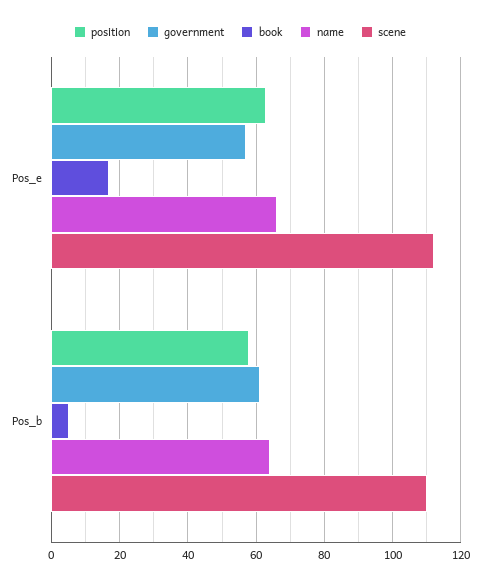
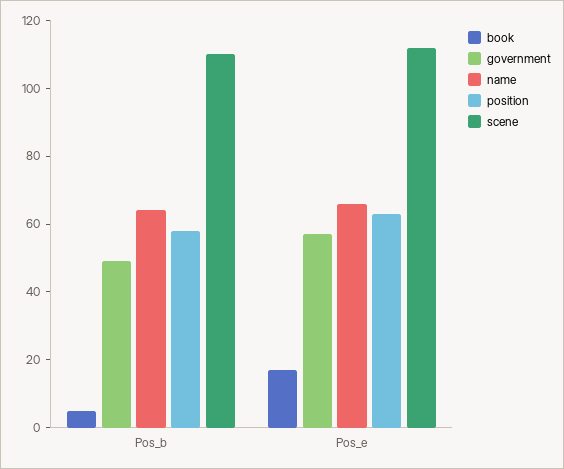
  {
    "position": {
      "Pos_e": 65,
      "Pos_b": 60
    },
    "government": {
      "Pos_e": 55,
-     "Pos_b": 60
+     "Pos_b": 50
    },
    "book": {
      "Pos_e": 15,
      "Pos_b": 5
    },
    "name": {
      "Pos_e": 65,
      "Pos_b": 65
    },
    "scene": {
      "Pos_e": 110,
      "Pos_b": 110
    }
  }

